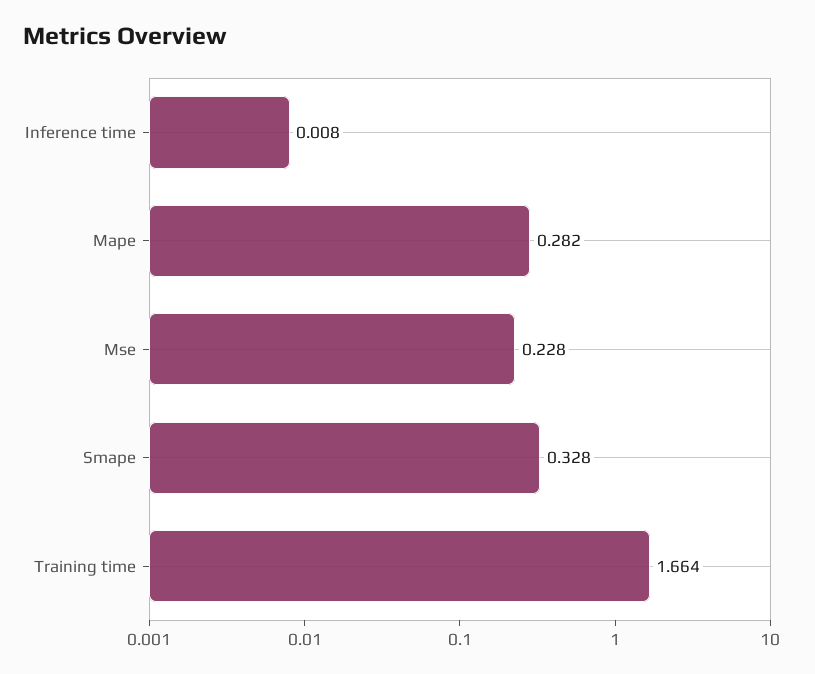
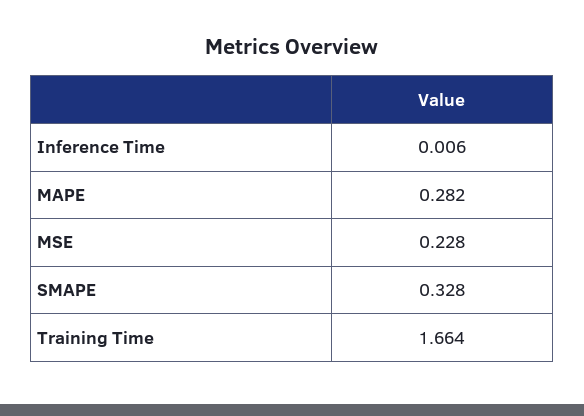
  {
-   "Inference time": 0.008,
+   "Inference time": 0.006,
    "Mape": 0.282,
    "Mse": 0.228,
    "Smape": 0.328,
    "Training time": 1.664
  }

